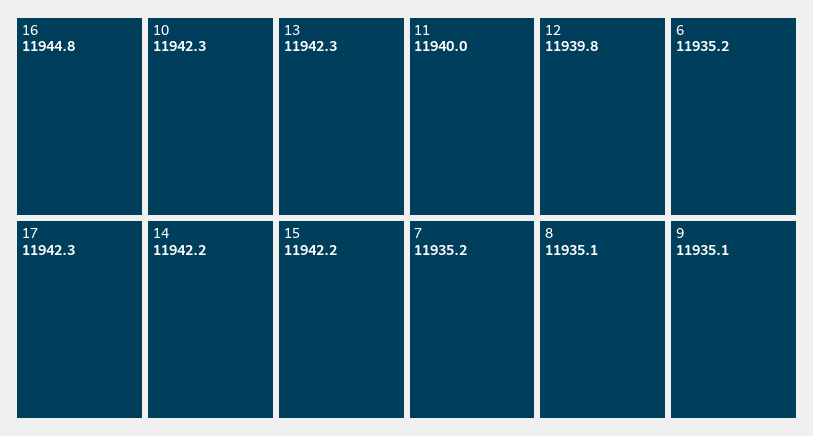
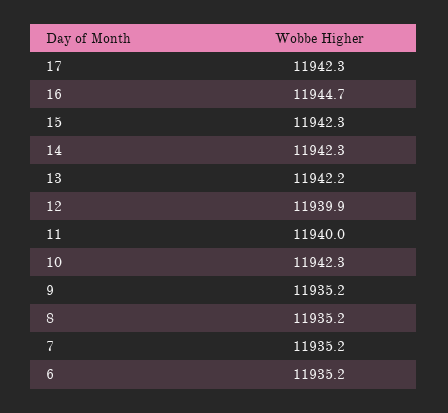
  {
-   "16": 11944.8,
+   "16": 11944.7,
    "10": 11942.3,
-   "13": 11942.3,
+   "13": 11942.2,
    "17": 11942.3,
-   "14": 11942.2,
+   "14": 11942.3,
-   "15": 11942.2,
+   "15": 11942.3,
    "11": 11940,
-   "12": 11939.8,
+   "12": 11939.9,
    "6": 11935.2,
    "7": 11935.2,
-   "8": 11935.1,
+   "8": 11935.2,
-   "9": 11935.1
+   "9": 11935.2
  }

